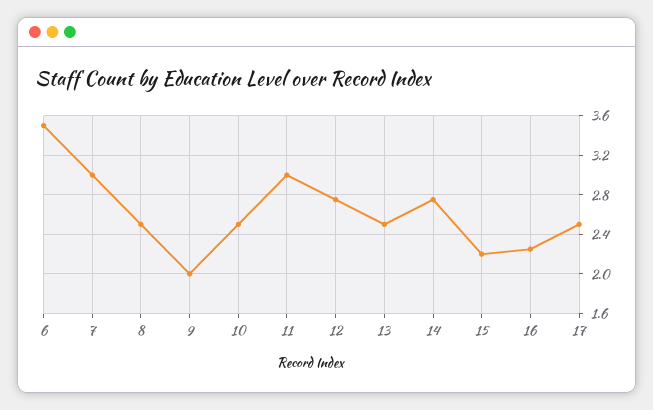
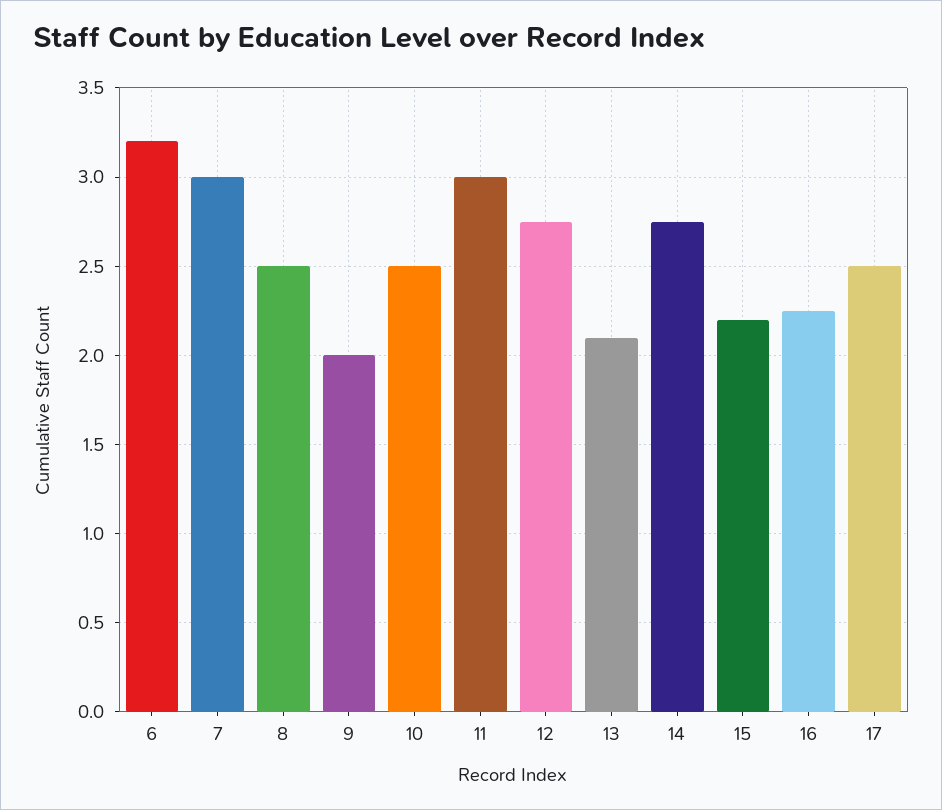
  {
-   "6": 3.5,
+   "6": 3.2,
    "7": 3,
    "8": 2.5,
    "9": 2,
    "10": 2.5,
    "11": 3,
    "12": 2.75,
-   "13": 2.5,
+   "13": 2.1,
    "14": 2.75,
    "15": 2.2,
    "16": 2.25,
    "17": 2.5
  }

